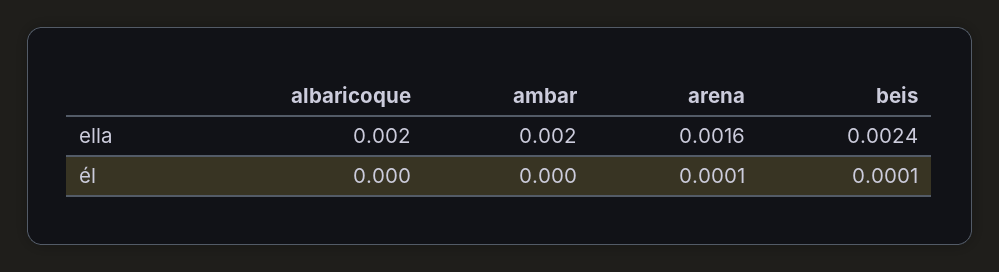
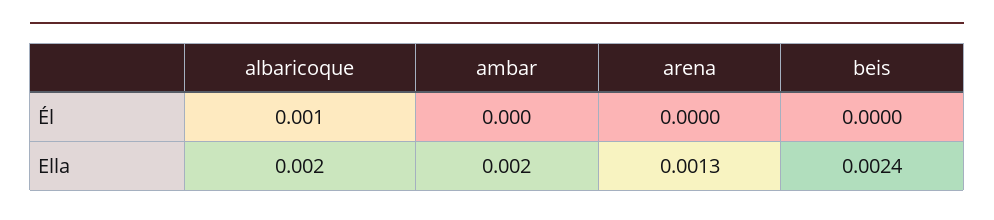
  {
    "albaricoque": {
      "ella": 0.002,
-     "él": 0
+     "él": 0.001
    },
    "ambar": {
      "ella": 0.002,
      "él": 0
    },
    "arena": {
-     "ella": 0.0016,
+     "ella": 0.0013,
-     "él": 0.0001
+     "él": 0
    },
    "beis": {
      "ella": 0.0024,
-     "él": 0.0001
+     "él": 0
    }
  }

